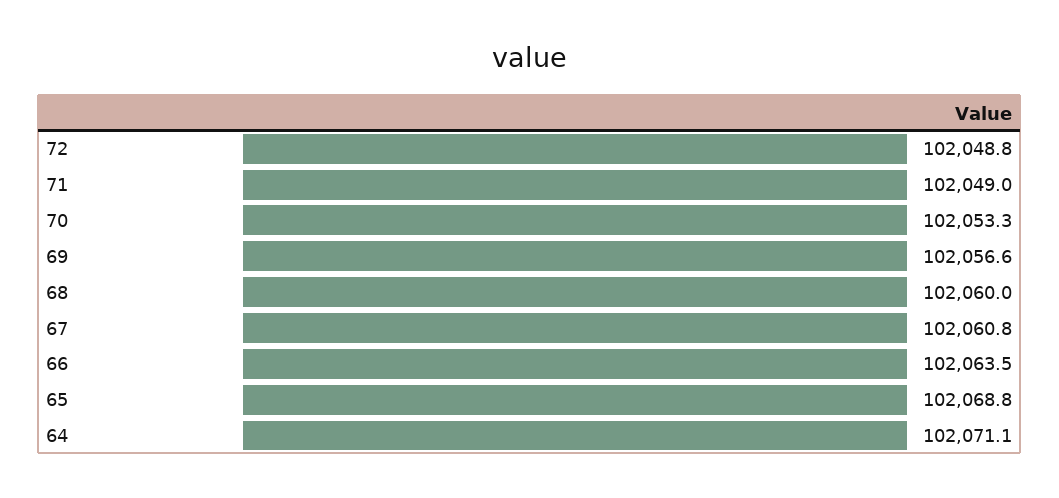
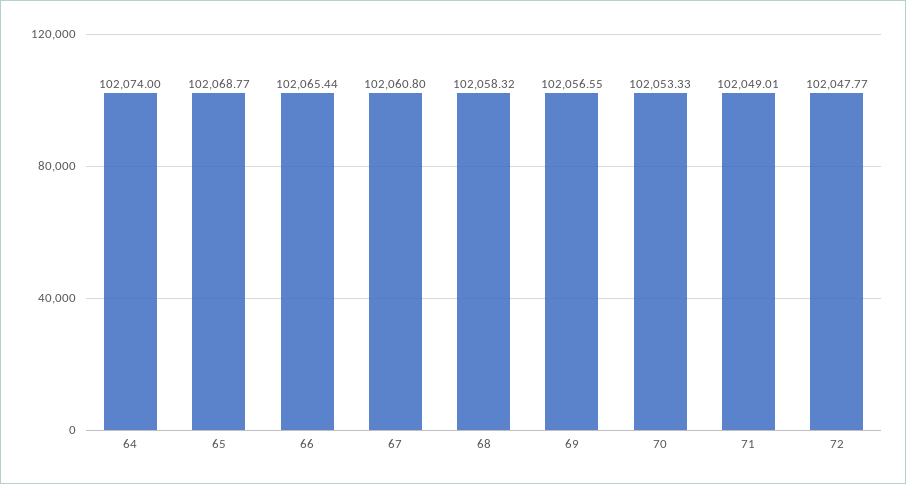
  {
-   "72": 102048.8,
+   "72": 102047.77,
    "71": 102049.01,
    "70": 102053.33,
    "69": 102056.55,
-   "68": 102060,
+   "68": 102058.32,
    "67": 102060.8,
-   "66": 102063.5,
+   "66": 102065.44,
    "65": 102068.77,
-   "64": 102071.1
+   "64": 102074
  }

